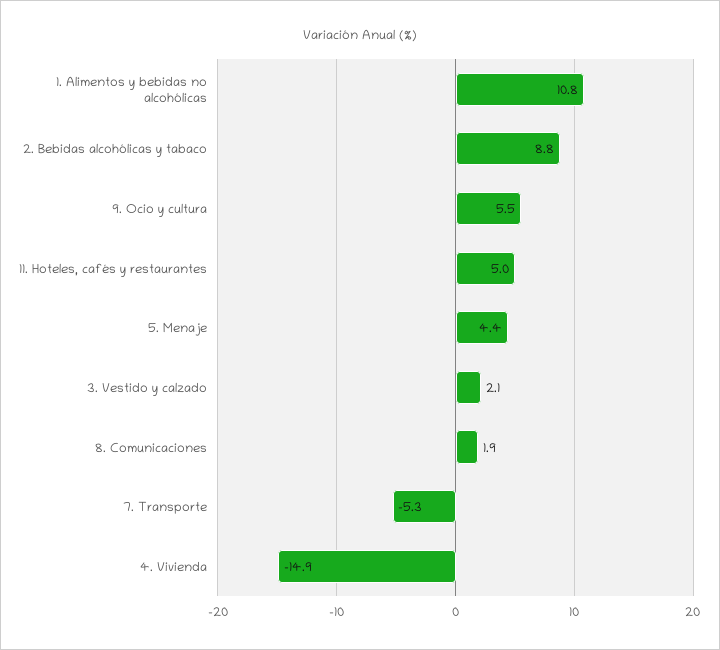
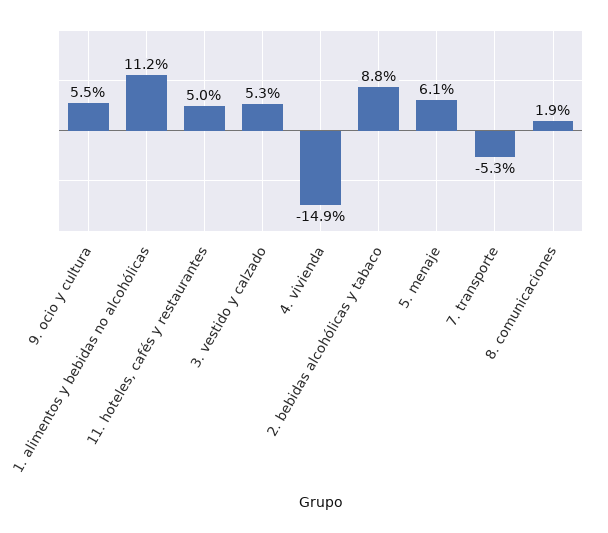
  {
-   "1. Alimentos y bebidas no alcohólicas": 10.8,
+   "1. Alimentos y bebidas no alcohólicas": 11.2,
    "2. Bebidas alcohólicas y tabaco": 8.8,
    "9. Ocio y cultura": 5.5,
    "11. Hoteles, cafés y restaurantes": 5,
-   "5. Menaje": 4.4,
+   "5. Menaje": 6.1,
-   "3. Vestido y calzado": 2.1,
+   "3. Vestido y calzado": 5.3,
    "8. Comunicaciones": 1.9,
    "7. Transporte": -5.3,
    "4. Vivienda": -14.9
  }

